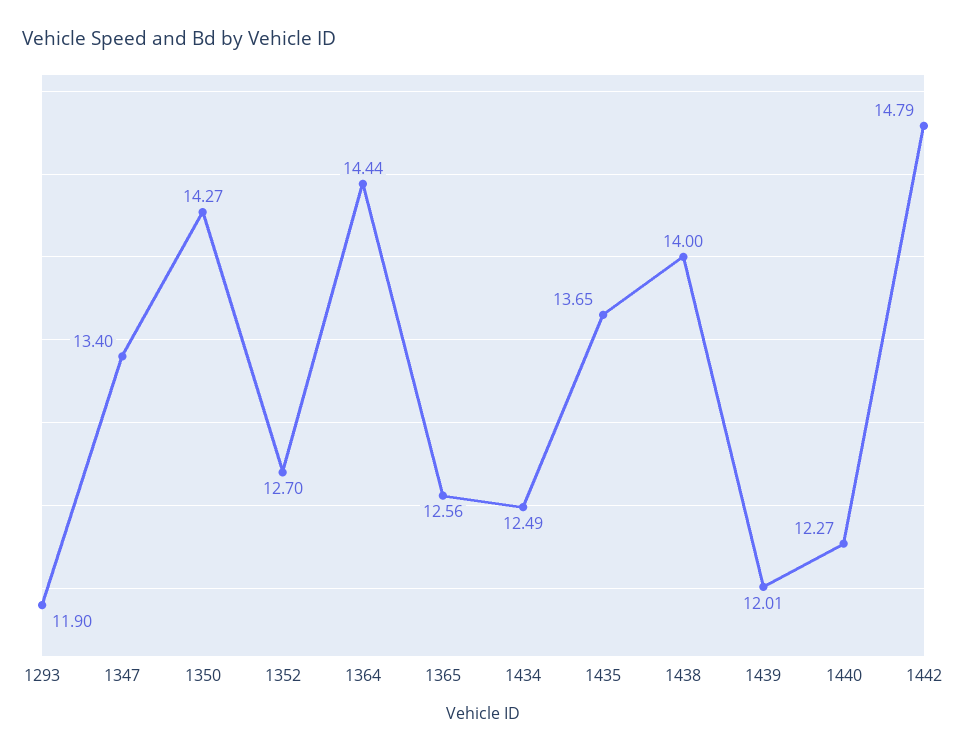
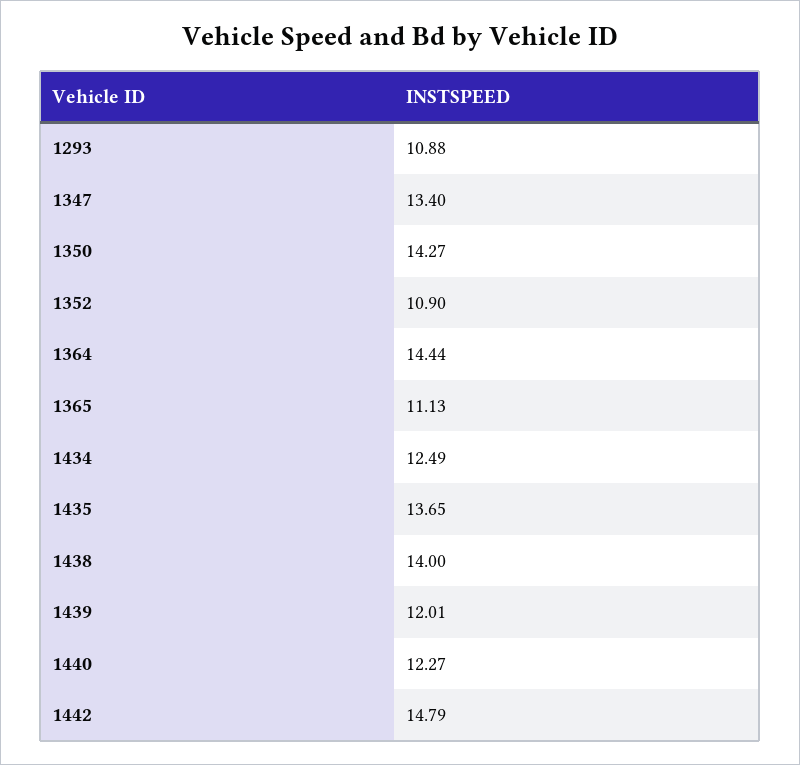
  {
-   "1293": 11.9,
+   "1293": 10.88,
    "1347": 13.4,
    "1350": 14.27,
-   "1352": 12.7,
+   "1352": 10.9,
    "1364": 14.44,
-   "1365": 12.56,
+   "1365": 11.13,
    "1434": 12.49,
    "1435": 13.65,
    "1438": 14,
    "1439": 12.01,
    "1440": 12.27,
    "1442": 14.79
  }

